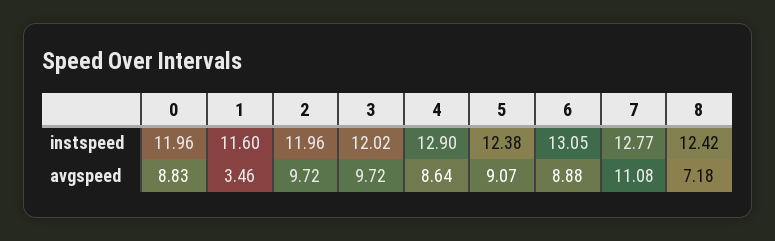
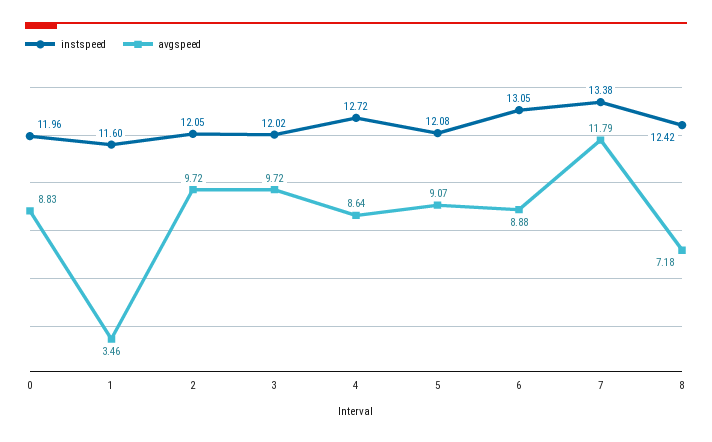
  {
    "instspeed": {
      "0": 11.96,
      "1": 11.6,
-     "2": 11.96,
+     "2": 12.05,
      "3": 12.02,
-     "4": 12.9,
+     "4": 12.72,
-     "5": 12.38,
+     "5": 12.08,
      "6": 13.05,
-     "7": 12.77,
+     "7": 13.38,
      "8": 12.42
    },
    "avgspeed": {
      "0": 8.83,
      "1": 3.46,
      "2": 9.72,
      "3": 9.72,
      "4": 8.64,
      "5": 9.07,
      "6": 8.88,
-     "7": 11.08,
+     "7": 11.79,
      "8": 7.18
    }
  }

